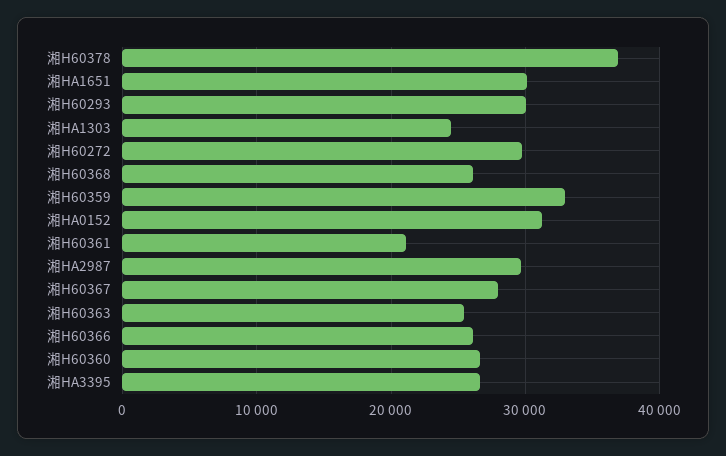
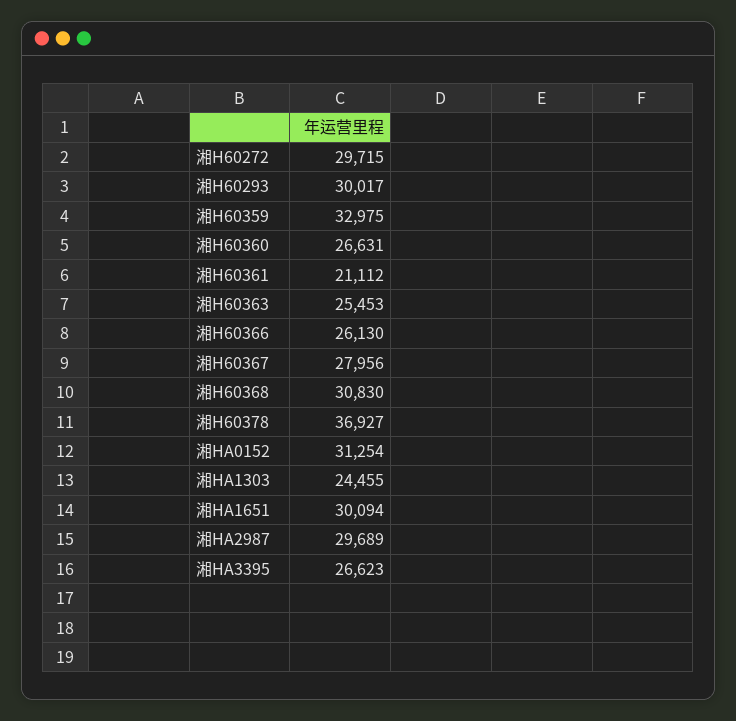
  {
    "湘H60378": 36927,
    "湘HA1651": 30094,
    "湘H60293": 30017,
    "湘HA1303": 24455,
    "湘H60272": 29715,
-   "湘H60368": 26000,
+   "湘H60368": 30830,
    "湘H60359": 32975,
    "湘HA0152": 31254,
    "湘H60361": 21112,
    "湘HA2987": 29689,
    "湘H60367": 27956,
    "湘H60363": 25453,
    "湘H60366": 26130,
    "湘H60360": 26631,
    "湘HA3395": 26623
  }

